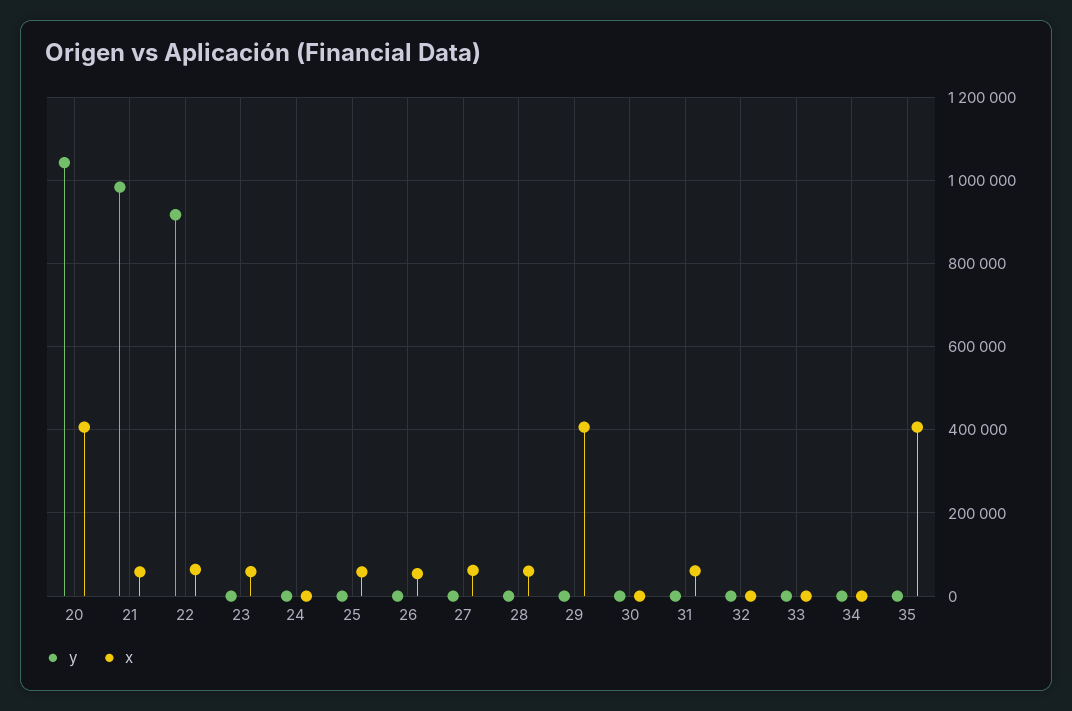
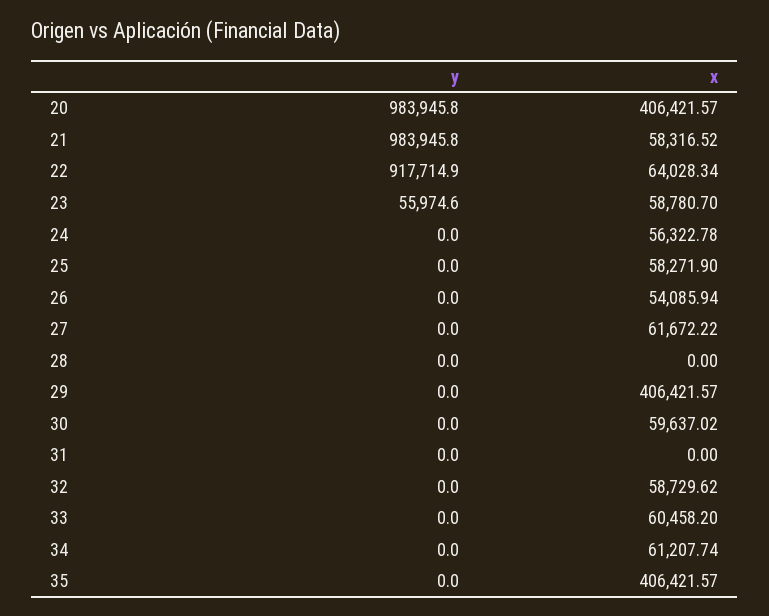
  {
    "y": {
-     "20": 1040000,
+     "20": 983945.8,
      "21": 983945.8,
      "22": 917714.9,
-     "23": 0,
+     "23": 55974.6,
      "24": 0,
      "25": 0,
      "26": 0,
      "27": 0,
      "28": 0,
      "29": 0,
      "30": 0,
      "31": 0,
      "32": 0,
      "33": 0,
      "34": 0,
      "35": 0
    },
    "x": {
      "20": 406421.57,
      "21": 58316.52,
      "22": 64028.34,
      "23": 58780.7,
-     "24": 0,
+     "24": 56322.78,
      "25": 58271.9,
      "26": 54085.94,
      "27": 61672.22,
-     "28": 60000,
+     "28": 0,
      "29": 406421.57,
-     "30": 0,
+     "30": 59637.02,
-     "31": 60000,
+     "31": 0,
-     "32": 0,
+     "32": 58729.62,
-     "33": 0,
+     "33": 60458.2,
-     "34": 0,
+     "34": 61207.74,
      "35": 406421.57
    }
  }

